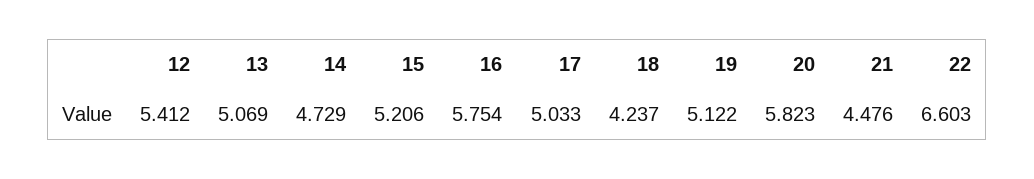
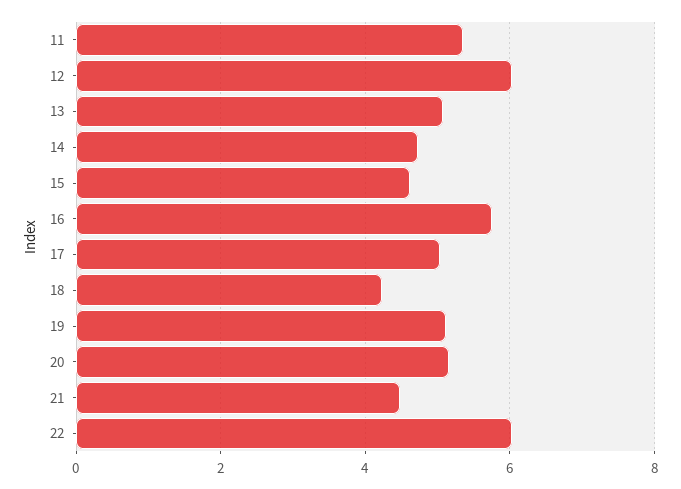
  {
-   "12": 5.412,
+   "12": 6,
    "13": 5.069,
    "14": 4.729,
-   "15": 5.206,
+   "15": 4.6,
    "16": 5.754,
    "17": 5.033,
    "18": 4.237,
    "19": 5.122,
-   "20": 5.823,
+   "20": 5.2,
    "21": 4.476,
-   "22": 6.603
+   "22": 6,
+   "11": 5.4
  }

